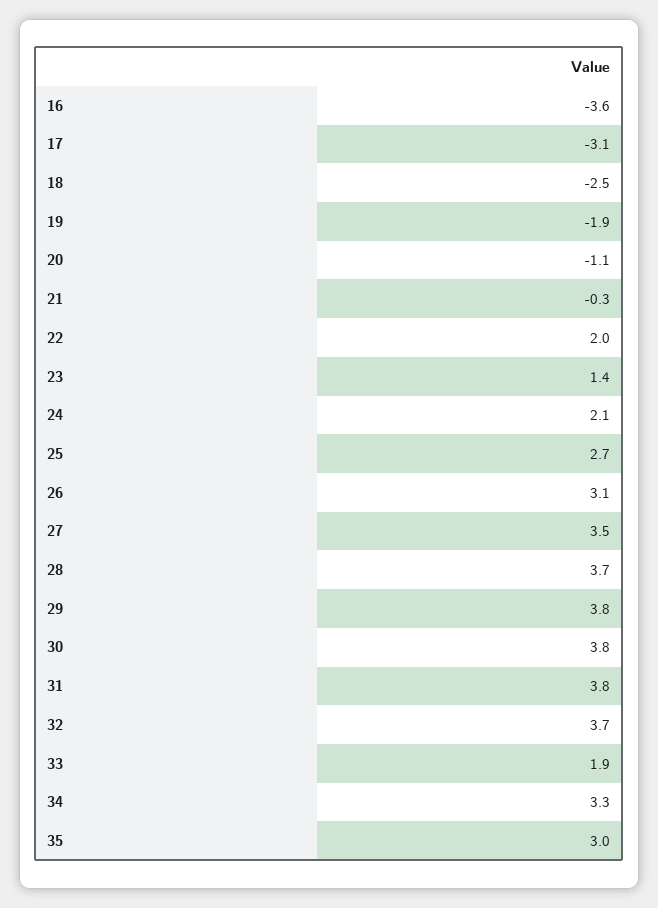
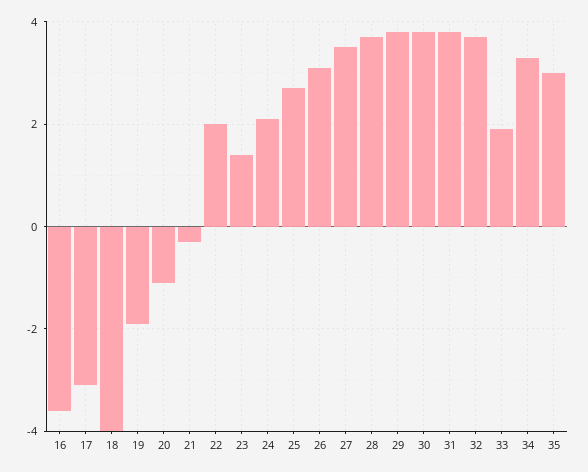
  {
    "16": -3.6,
    "17": -3.1,
-   "18": -2.5,
+   "18": -4,
    "19": -1.9,
    "20": -1.1,
    "21": -0.3,
    "22": 2,
    "23": 1.4,
    "24": 2.1,
    "25": 2.7,
    "26": 3.1,
    "27": 3.5,
    "28": 3.7,
    "29": 3.8,
    "30": 3.8,
    "31": 3.8,
    "32": 3.7,
    "33": 1.9,
    "34": 3.3,
    "35": 3
  }

